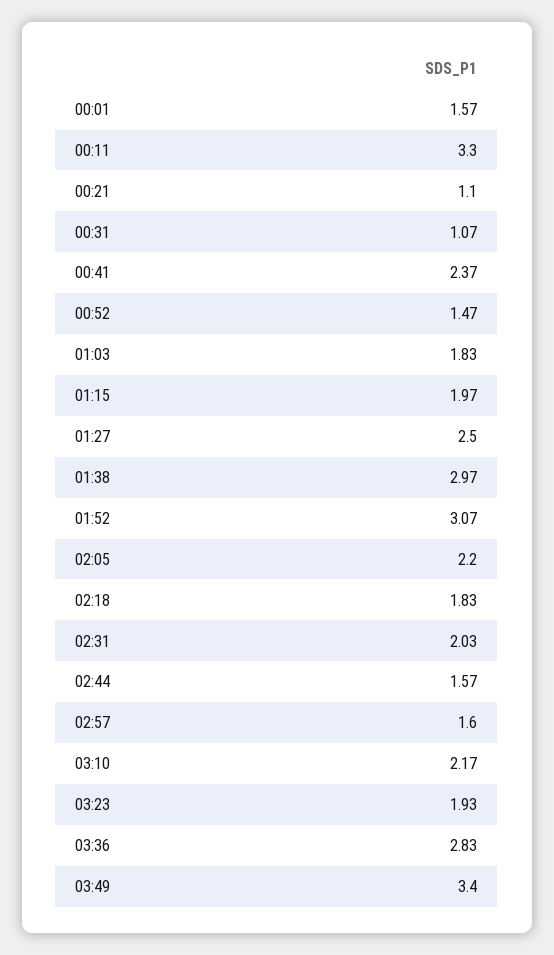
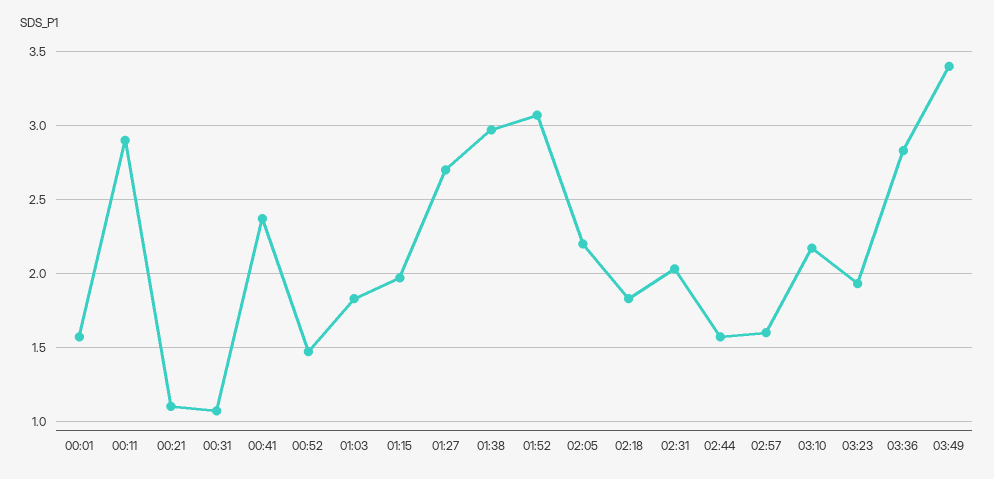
  {
    "00:01": 1.57,
-   "00:11": 3.3,
+   "00:11": 2.9,
    "00:21": 1.1,
    "00:31": 1.07,
    "00:41": 2.37,
    "00:52": 1.47,
    "01:03": 1.83,
    "01:15": 1.97,
-   "01:27": 2.5,
+   "01:27": 2.7,
    "01:38": 2.97,
    "01:52": 3.07,
    "02:05": 2.2,
    "02:18": 1.83,
    "02:31": 2.03,
    "02:44": 1.57,
    "02:57": 1.6,
    "03:10": 2.17,
    "03:23": 1.93,
    "03:36": 2.83,
    "03:49": 3.4
  }

